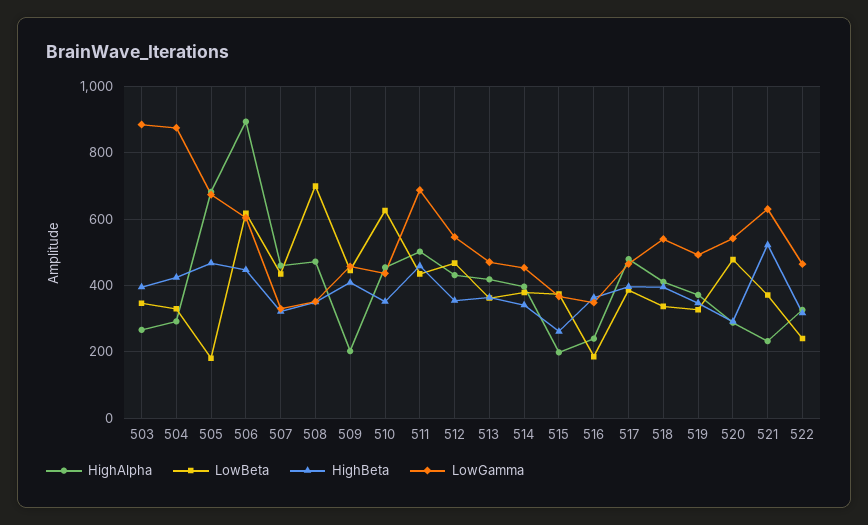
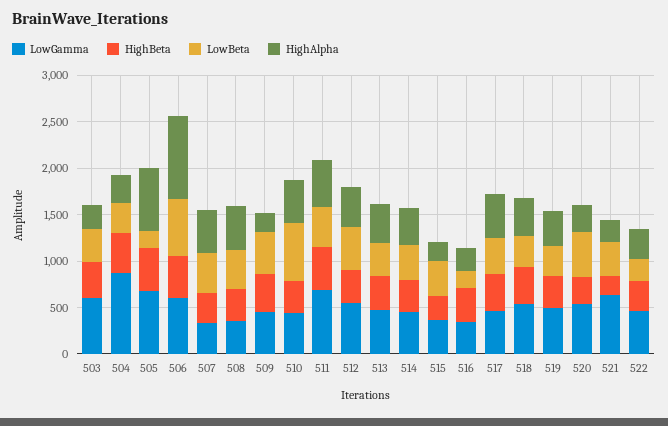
  {
    "HighAlpha": {
      "503": 260,
      "504": 300,
      "505": 680,
      "506": 900,
      "507": 460,
      "508": 480,
      "509": 200,
      "510": 460,
      "511": 500,
      "512": 440,
      "513": 420,
      "514": 400,
      "515": 200,
      "516": 240,
      "517": 480,
      "518": 420,
      "519": 380,
      "520": 280,
      "521": 240,
      "522": 320
    },
    "LowBeta": {
      "503": 340,
      "504": 320,
      "505": 180,
      "506": 620,
      "507": 440,
-     "508": 700,
+     "508": 400,
      "509": 440,
      "510": 620,
      "511": 440,
      "512": 460,
      "513": 360,
      "514": 380,
      "515": 380,
      "516": 180,
      "517": 380,
      "518": 340,
      "519": 320,
      "520": 480,
      "521": 380,
      "522": 240
    },
    "HighBeta": {
      "503": 400,
      "504": 420,
      "505": 460,
      "506": 440,
      "507": 320,
      "508": 340,
      "509": 400,
      "510": 360,
      "511": 460,
      "512": 360,
      "513": 360,
      "514": 340,
      "515": 260,
      "516": 360,
      "517": 400,
      "518": 400,
      "519": 340,
      "520": 300,
-     "521": 520,
+     "521": 200,
      "522": 320
    },
    "LowGamma": {
-     "503": 880,
+     "503": 600,
      "504": 880,
      "505": 680,
      "506": 600,
      "507": 320,
      "508": 360,
      "509": 460,
      "510": 440,
      "511": 680,
      "512": 540,
      "513": 480,
      "514": 460,
      "515": 360,
      "516": 340,
      "517": 460,
      "518": 540,
      "519": 500,
      "520": 540,
      "521": 620,
      "522": 460
    }
  }

